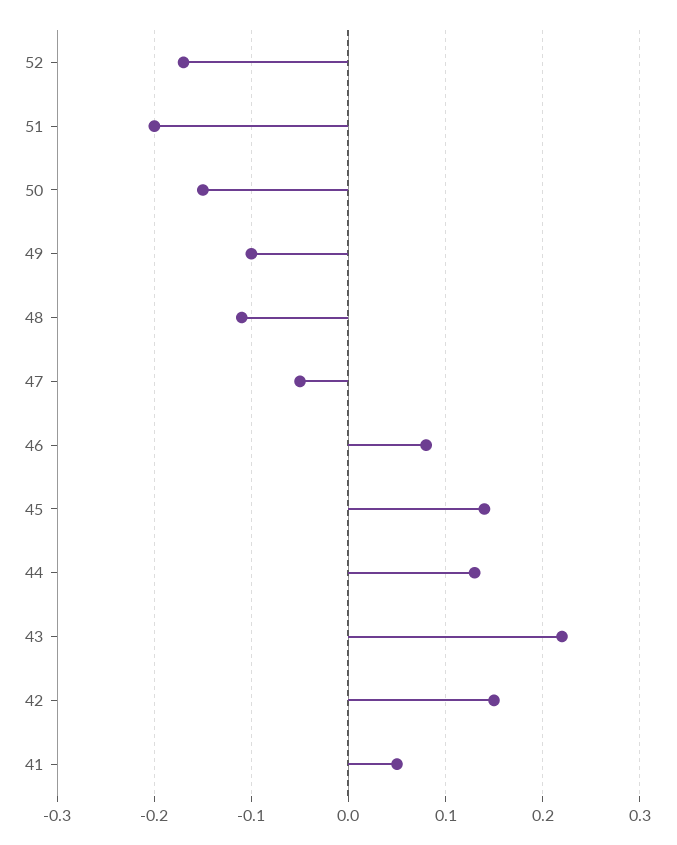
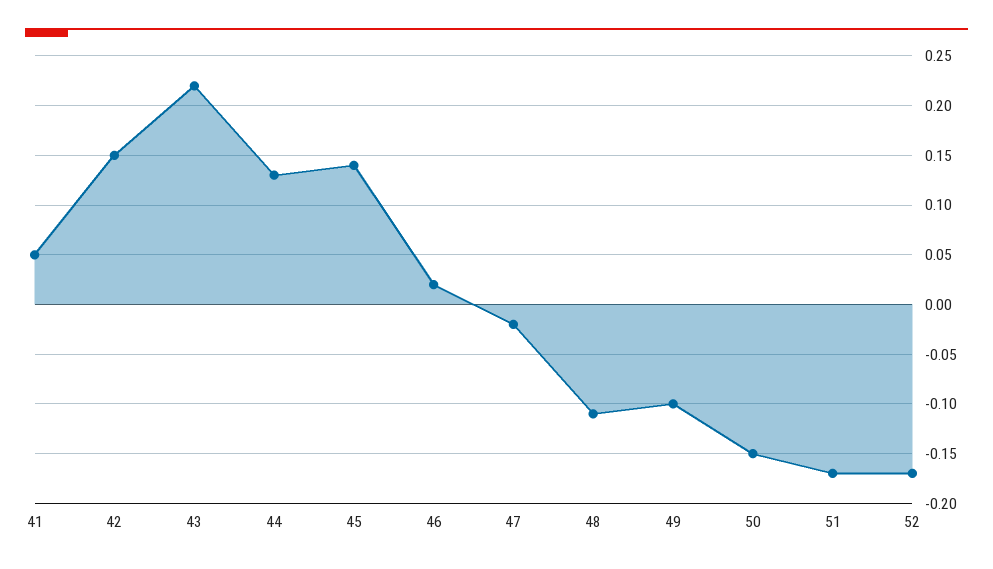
  {
    "52": -0.17,
-   "51": -0.2,
+   "51": -0.17,
    "50": -0.15,
    "49": -0.1,
    "48": -0.11,
-   "47": -0.05,
+   "47": -0.02,
-   "46": 0.08,
+   "46": 0.02,
    "45": 0.14,
    "44": 0.13,
    "43": 0.22,
    "42": 0.15,
    "41": 0.05
  }

